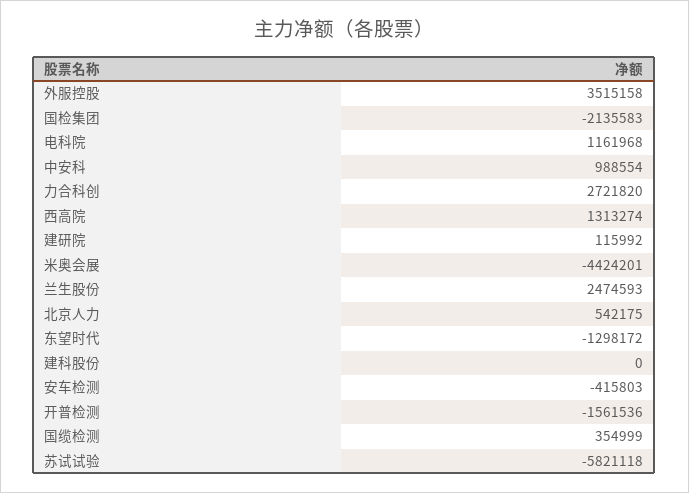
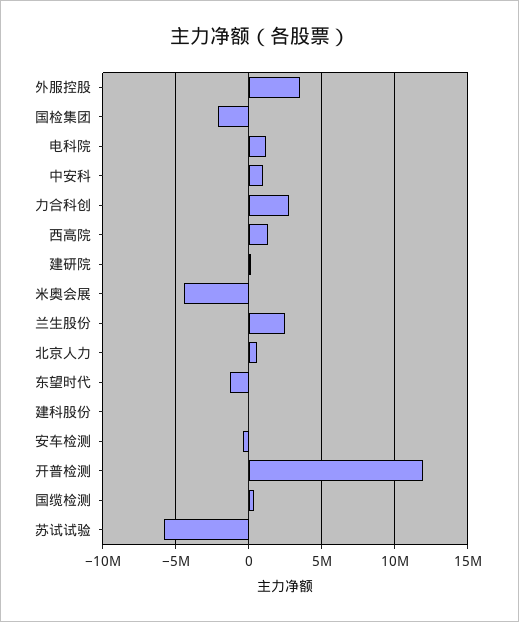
  {
    "外服控股": 3515158,
    "国检集团": -2135583,
    "电科院": 1161968,
    "中安科": 988554,
    "力合科创": 2721820,
    "西高院": 1313274,
    "建研院": 115992,
    "米奥会展": -4424201,
    "兰生股份": 2474593,
    "北京人力": 542175,
    "东望时代": -1298172,
    "建科股份": 0,
    "安车检测": -415803,
-   "开普检测": -1561536,
+   "开普检测": 12000000,
    "国缆检测": 354999,
    "苏试试验": -5821118
  }

